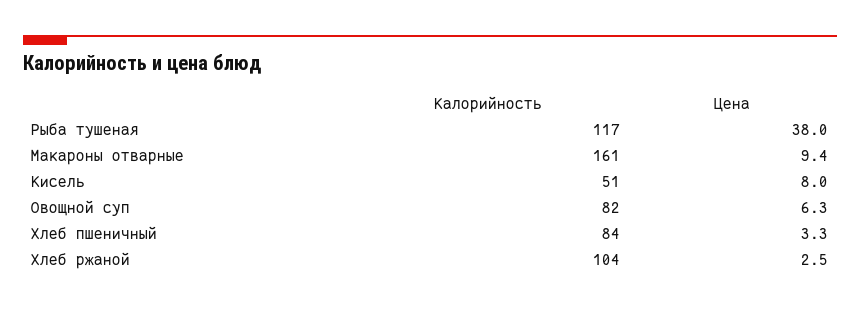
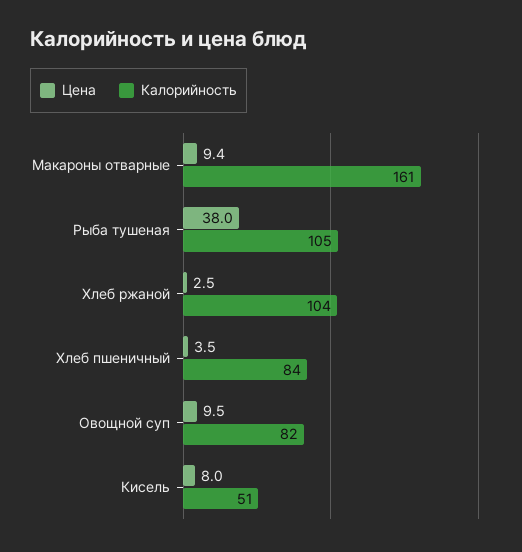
  {
    "Калорийность": {
-     "Рыба тушеная": 117,
+     "Рыба тушеная": 105,
      "Макароны отварные": 161,
      "Кисель": 51,
      "Овощной суп": 82,
      "Хлеб пшеничный": 84,
      "Хлеб ржаной": 104
    },
    "Цена": {
      "Рыба тушеная": 38,
      "Макароны отварные": 9.4,
      "Кисель": 8,
-     "Овощной суп": 6.3,
+     "Овощной суп": 9.5,
-     "Хлеб пшеничный": 3.3,
+     "Хлеб пшеничный": 3.5,
      "Хлеб ржаной": 2.5
    }
  }

